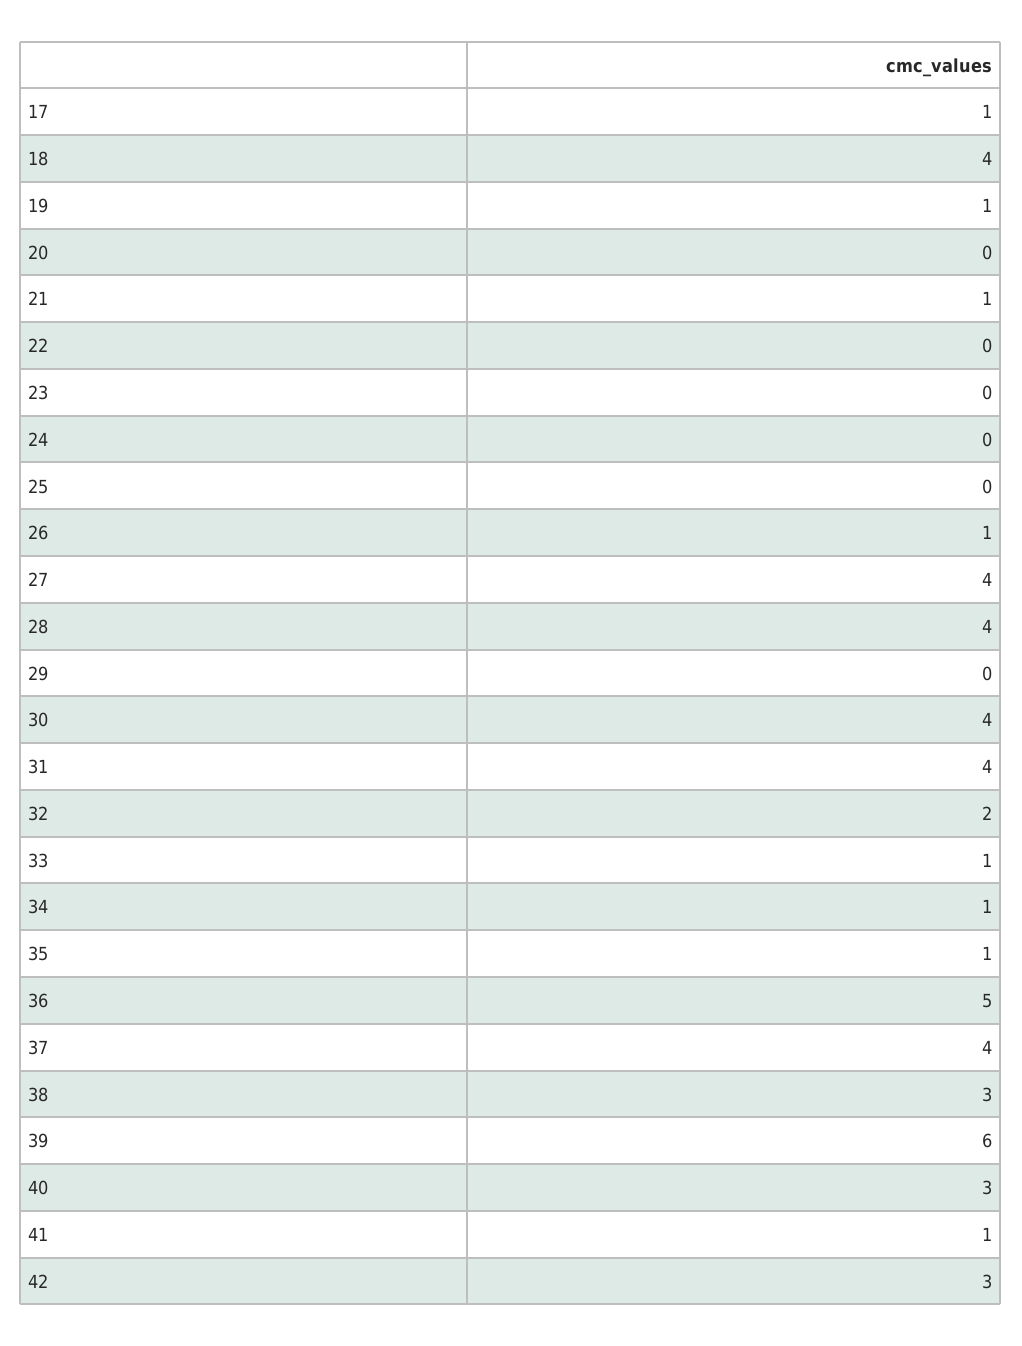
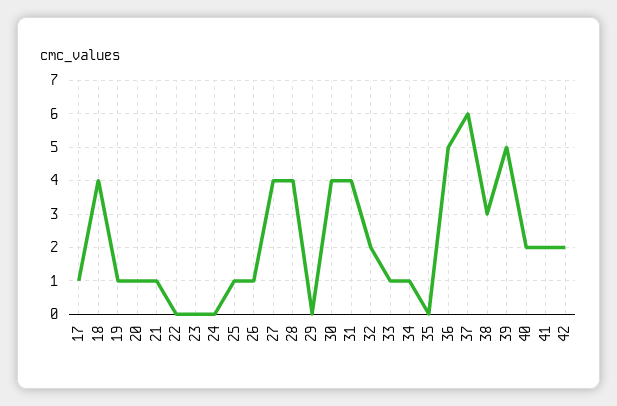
  {
    "17": 1,
    "18": 4,
    "19": 1,
-   "20": 0,
+   "20": 1,
    "21": 1,
    "22": 0,
    "23": 0,
    "24": 0,
-   "25": 0,
+   "25": 1,
    "26": 1,
    "27": 4,
    "28": 4,
    "29": 0,
    "30": 4,
    "31": 4,
    "32": 2,
    "33": 1,
    "34": 1,
-   "35": 1,
+   "35": 0,
    "36": 5,
-   "37": 4,
+   "37": 6,
    "38": 3,
-   "39": 6,
+   "39": 5,
-   "40": 3,
+   "40": 2,
-   "41": 1,
+   "41": 2,
-   "42": 3
+   "42": 2
  }

